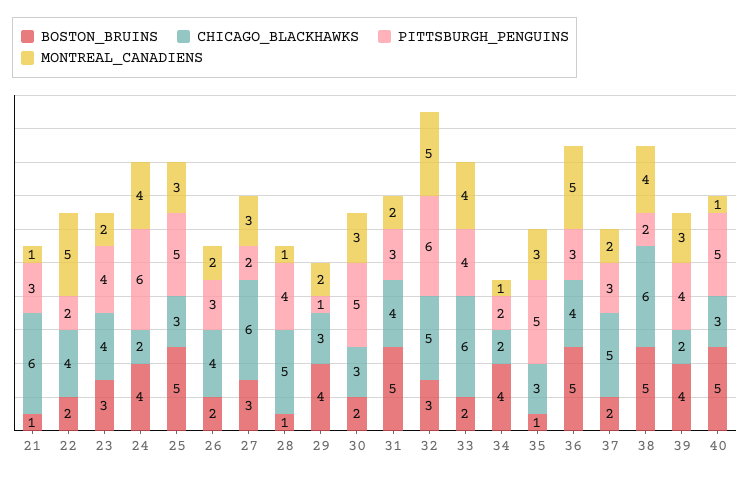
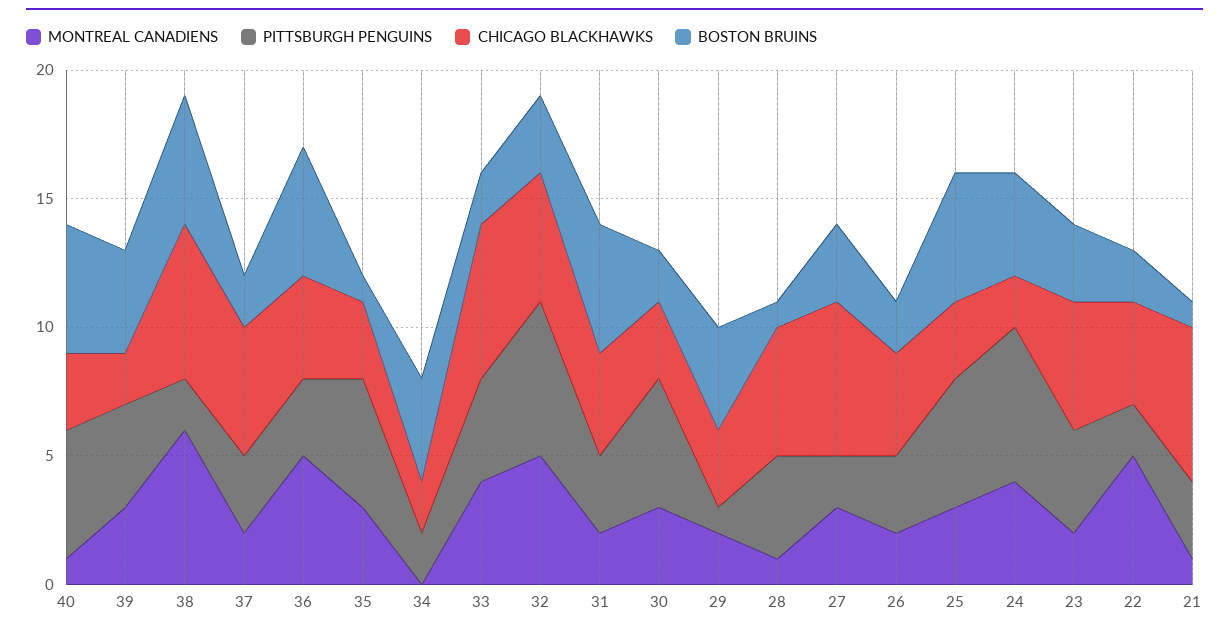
  {
    "BOSTON_BRUINS": {
      "21": 1,
      "22": 2,
      "23": 3,
      "24": 4,
      "25": 5,
      "26": 2,
      "27": 3,
      "28": 1,
      "29": 4,
      "30": 2,
      "31": 5,
      "32": 3,
      "33": 2,
      "34": 4,
      "35": 1,
      "36": 5,
      "37": 2,
      "38": 5,
      "39": 4,
      "40": 5
    },
    "CHICAGO_BLACKHAWKS": {
      "21": 6,
      "22": 4,
-     "23": 4,
+     "23": 5,
      "24": 2,
      "25": 3,
      "26": 4,
      "27": 6,
      "28": 5,
      "29": 3,
      "30": 3,
      "31": 4,
      "32": 5,
      "33": 6,
      "34": 2,
      "35": 3,
      "36": 4,
      "37": 5,
      "38": 6,
      "39": 2,
      "40": 3
    },
    "PITTSBURGH_PENGUINS": {
      "21": 3,
      "22": 2,
      "23": 4,
      "24": 6,
      "25": 5,
      "26": 3,
      "27": 2,
      "28": 4,
      "29": 1,
      "30": 5,
      "31": 3,
      "32": 6,
      "33": 4,
      "34": 2,
      "35": 5,
      "36": 3,
      "37": 3,
      "38": 2,
      "39": 4,
      "40": 5
    },
    "MONTREAL_CANADIENS": {
      "21": 1,
      "22": 5,
      "23": 2,
      "24": 4,
      "25": 3,
      "26": 2,
      "27": 3,
      "28": 1,
      "29": 2,
      "30": 3,
      "31": 2,
      "32": 5,
      "33": 4,
-     "34": 1,
+     "34": 0,
      "35": 3,
      "36": 5,
      "37": 2,
-     "38": 4,
+     "38": 6,
      "39": 3,
      "40": 1
    }
  }

